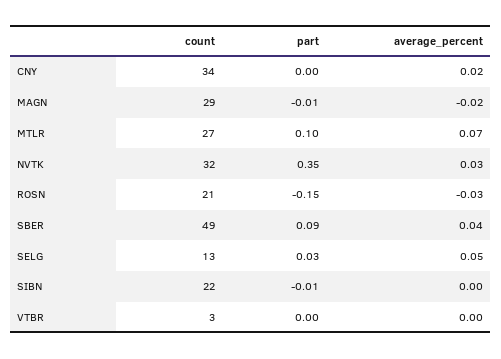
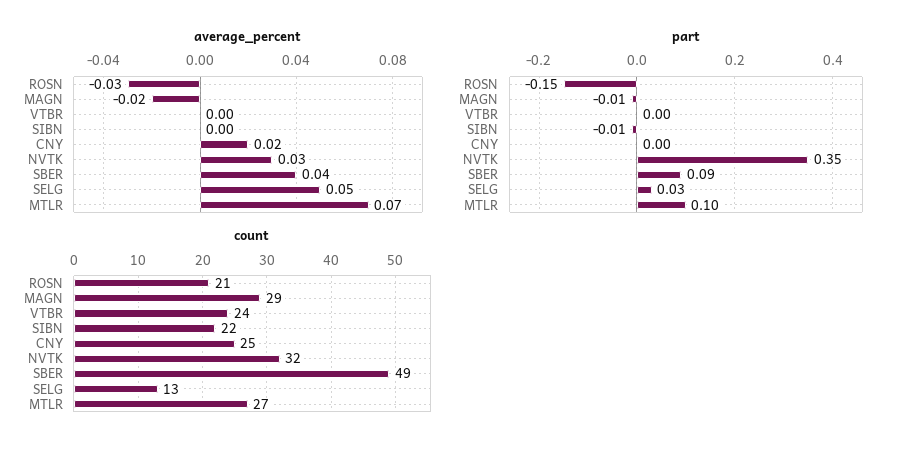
  {
    "count": {
-     "CNY": 34,
+     "CNY": 25,
      "MAGN": 29,
      "MTLR": 27,
      "NVTK": 32,
      "ROSN": 21,
      "SBER": 49,
      "SELG": 13,
      "SIBN": 22,
-     "VTBR": 3
+     "VTBR": 24
    },
    "part": {
      "CNY": 0,
      "MAGN": -0.01,
      "MTLR": 0.1,
      "NVTK": 0.35,
      "ROSN": -0.15,
      "SBER": 0.09,
      "SELG": 0.03,
      "SIBN": -0.01,
      "VTBR": 0
    },
    "average_percent": {
      "CNY": 0.02,
      "MAGN": -0.02,
      "MTLR": 0.07,
      "NVTK": 0.03,
      "ROSN": -0.03,
      "SBER": 0.04,
      "SELG": 0.05,
      "SIBN": 0,
      "VTBR": 0
    }
  }

